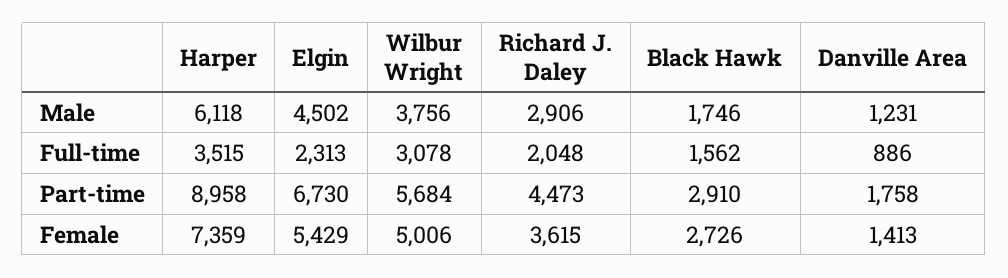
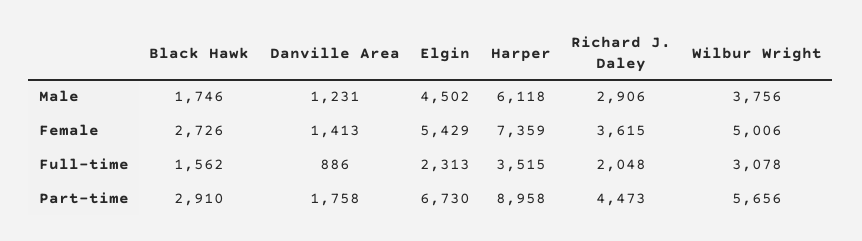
  {
    "Harper": {
      "Male": 6118,
      "Full-time": 3515,
      "Part-time": 8958,
      "Female": 7359
    },
    "Elgin": {
      "Male": 4502,
      "Full-time": 2313,
      "Part-time": 6730,
      "Female": 5429
    },
    "Wilbur Wright": {
      "Male": 3756,
      "Full-time": 3078,
-     "Part-time": 5684,
+     "Part-time": 5656,
      "Female": 5006
    },
    "Richard J. Daley": {
      "Male": 2906,
      "Full-time": 2048,
      "Part-time": 4473,
      "Female": 3615
    },
    "Black Hawk": {
      "Male": 1746,
      "Full-time": 1562,
      "Part-time": 2910,
      "Female": 2726
    },
    "Danville Area": {
      "Male": 1231,
      "Full-time": 886,
      "Part-time": 1758,
      "Female": 1413
    }
  }

